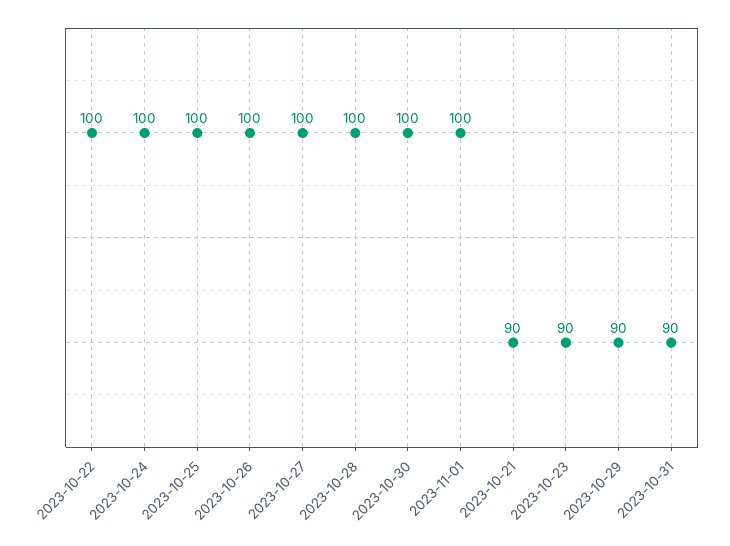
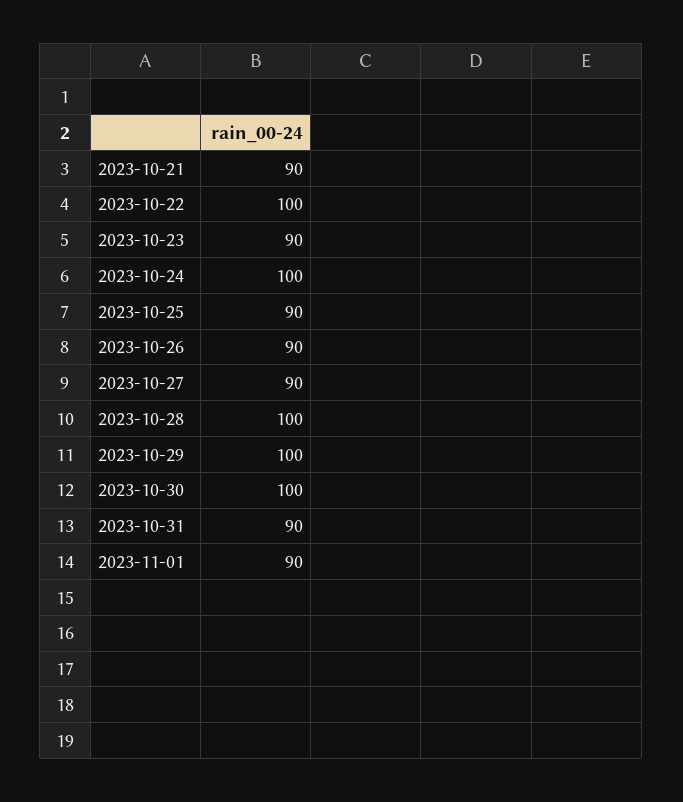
  {
    "2023-10-22": 100,
    "2023-10-24": 100,
-   "2023-10-25": 100,
+   "2023-10-25": 90,
-   "2023-10-26": 100,
+   "2023-10-26": 90,
-   "2023-10-27": 100,
+   "2023-10-27": 90,
    "2023-10-28": 100,
    "2023-10-30": 100,
-   "2023-11-01": 100,
+   "2023-11-01": 90,
    "2023-10-21": 90,
    "2023-10-23": 90,
-   "2023-10-29": 90,
+   "2023-10-29": 100,
    "2023-10-31": 90
  }

